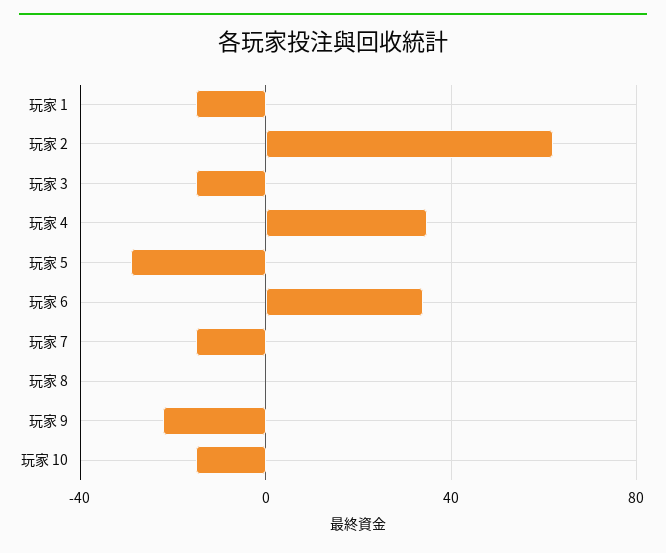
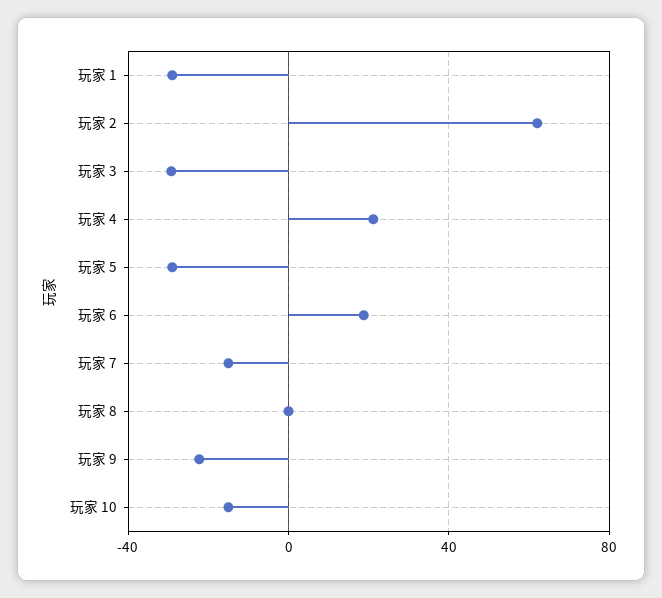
  {
-   "玩家 1": -15,
+   "玩家 1": -30,
    "玩家 2": 60,
-   "玩家 3": -15,
+   "玩家 3": -30,
-   "玩家 4": 35,
+   "玩家 4": 20,
    "玩家 5": -30,
-   "玩家 6": 35,
+   "玩家 6": 20,
    "玩家 7": -15,
    "玩家 8": 0,
    "玩家 9": -20,
    "玩家 10": -15
  }

